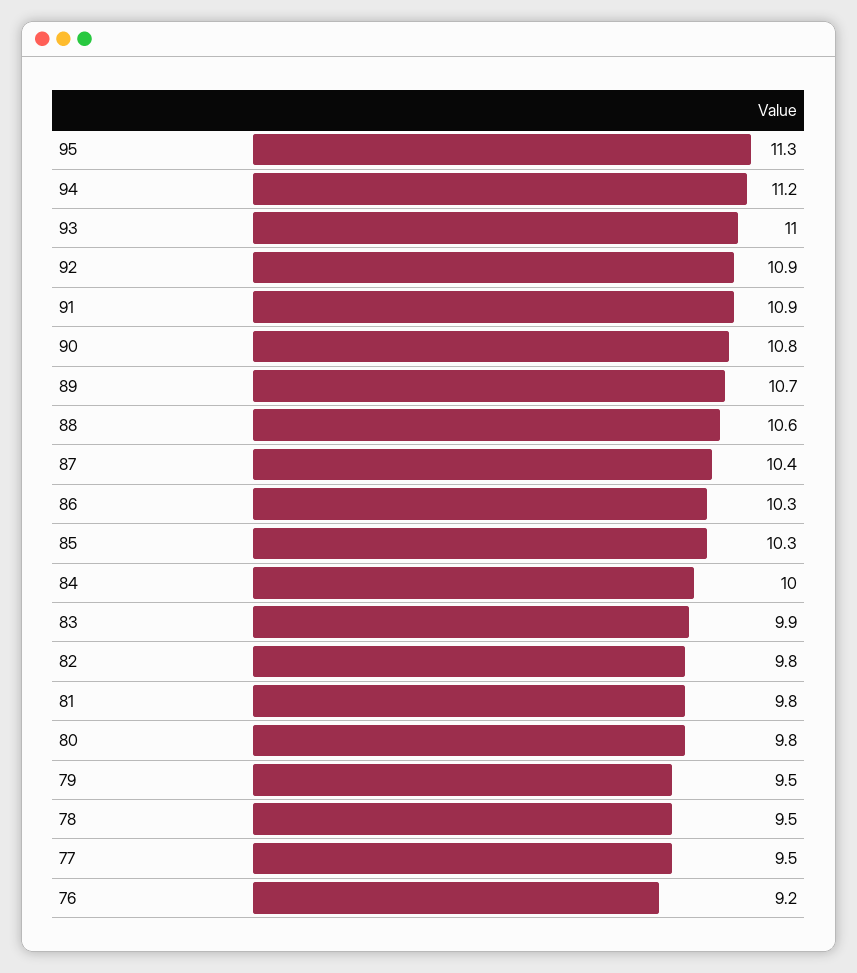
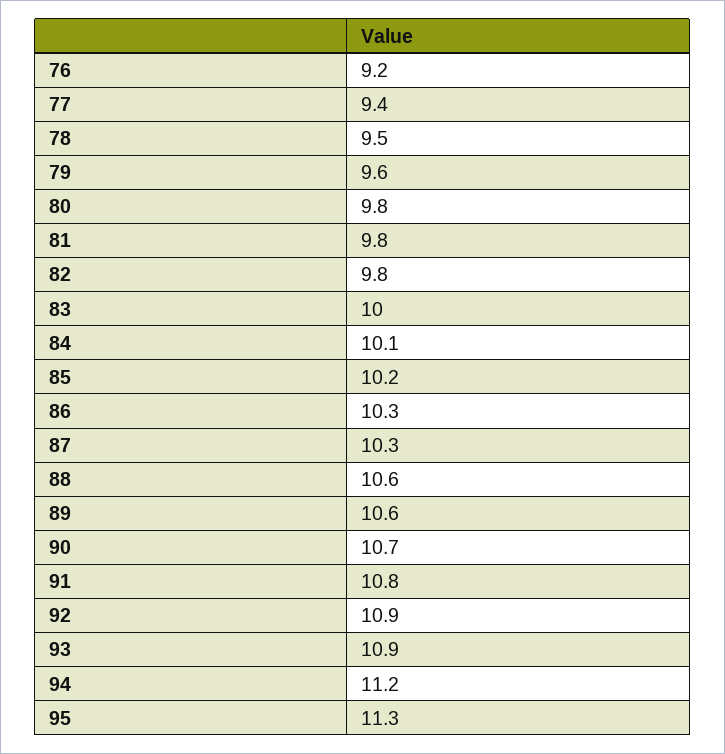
  {
    "95": 11.3,
    "94": 11.2,
-   "93": 11,
+   "93": 10.9,
    "92": 10.9,
-   "91": 10.9,
+   "91": 10.8,
-   "90": 10.8,
+   "90": 10.7,
-   "89": 10.7,
+   "89": 10.6,
    "88": 10.6,
-   "87": 10.4,
+   "87": 10.3,
    "86": 10.3,
-   "85": 10.3,
+   "85": 10.2,
-   "84": 10,
+   "84": 10.1,
-   "83": 9.9,
+   "83": 10,
    "82": 9.8,
    "81": 9.8,
    "80": 9.8,
-   "79": 9.5,
+   "79": 9.6,
    "78": 9.5,
-   "77": 9.5,
+   "77": 9.4,
    "76": 9.2
  }

